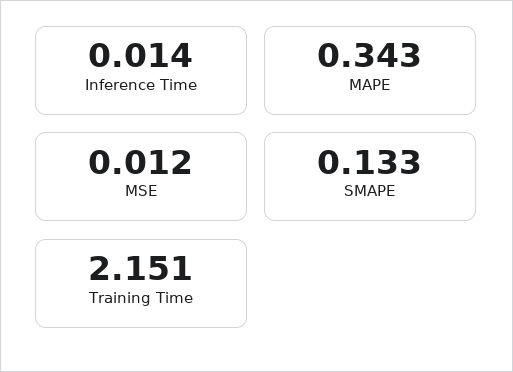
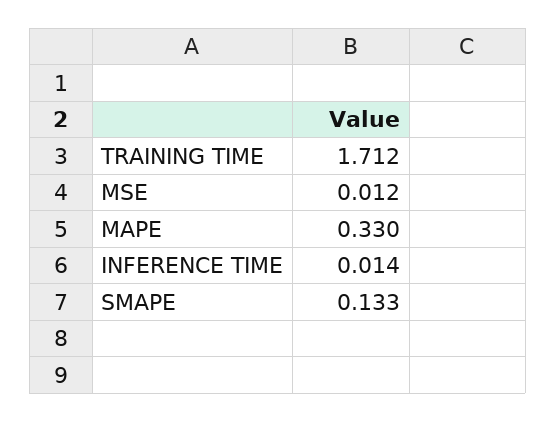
  {
    "Inference Time": 0.014,
-   "MAPE": 0.343,
+   "MAPE": 0.33,
    "MSE": 0.012,
    "SMAPE": 0.133,
-   "Training Time": 2.151
+   "Training Time": 1.712
  }

